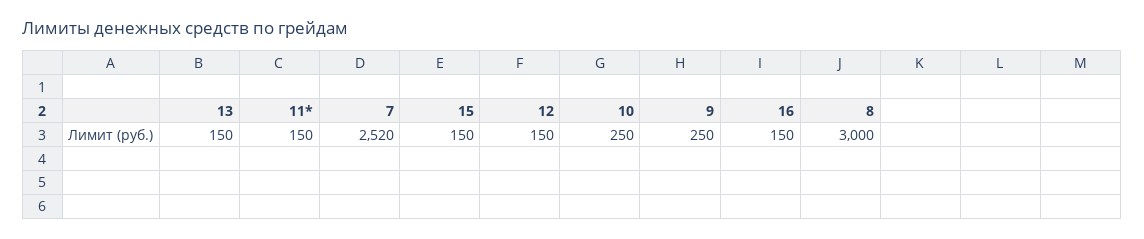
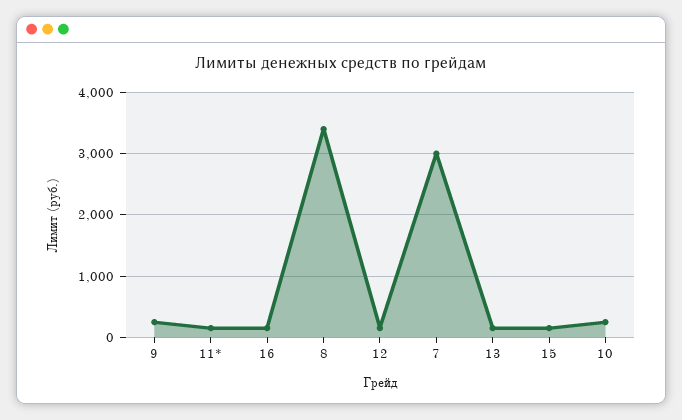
  {
    "13": 150,
    "11*": 150,
-   "7": 2520,
+   "7": 3000,
    "15": 150,
    "12": 150,
    "10": 250,
    "9": 250,
    "16": 150,
-   "8": 3000
+   "8": 3400
  }

